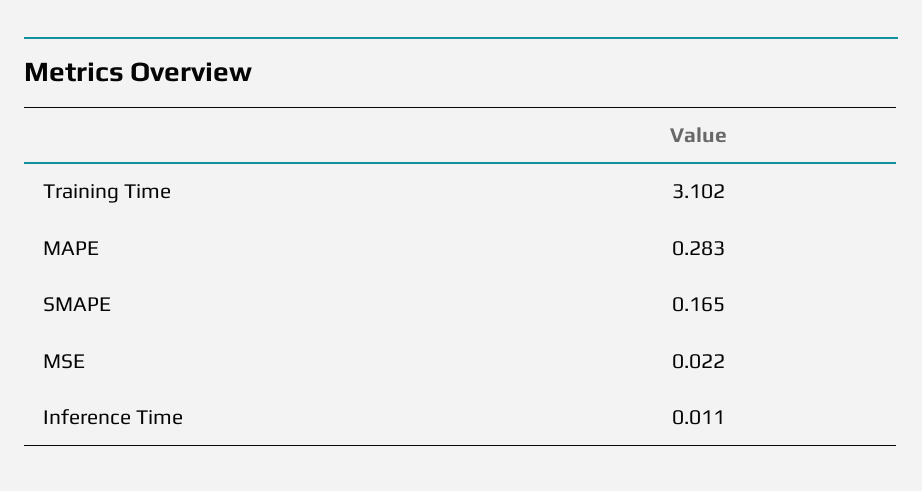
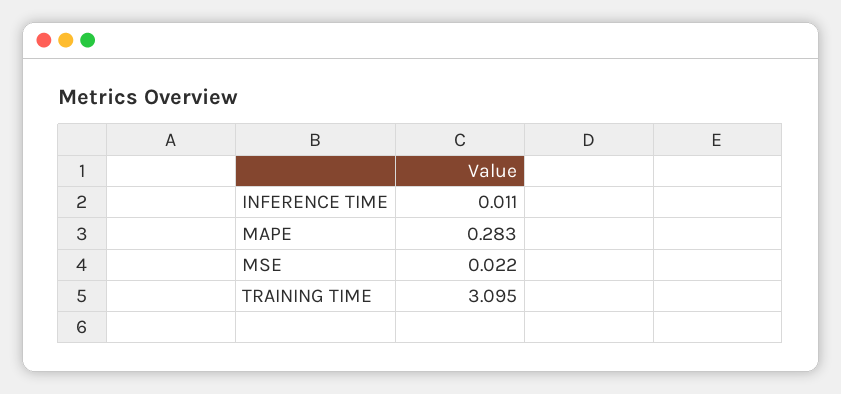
  {
-   "Training Time": 3.102,
+   "Training Time": 3.095,
    "MAPE": 0.283,
-   "SMAPE": 0.165,
    "MSE": 0.022,
    "Inference Time": 0.011
  }

